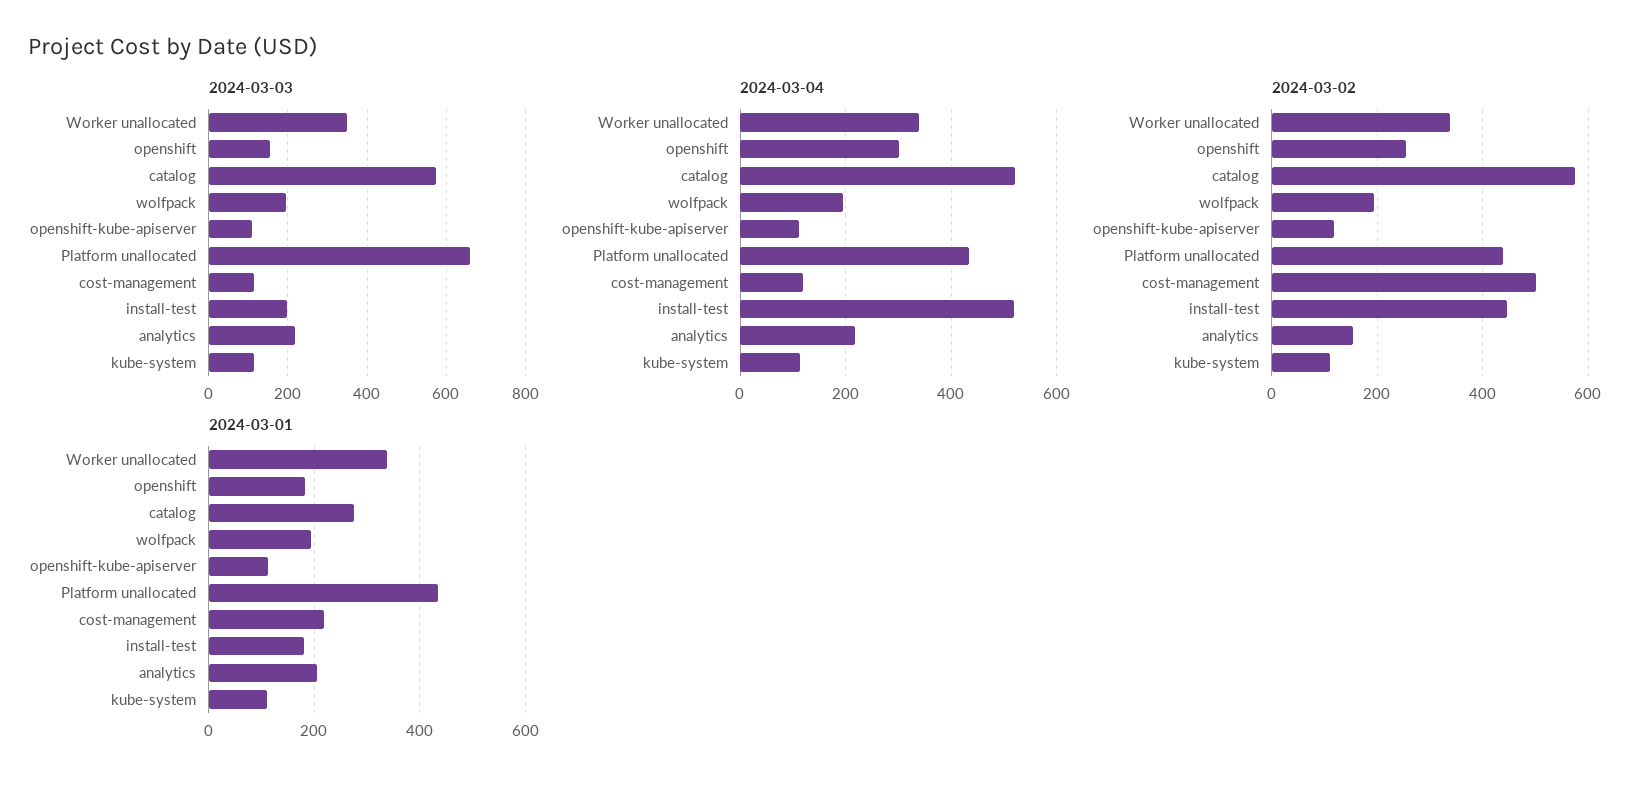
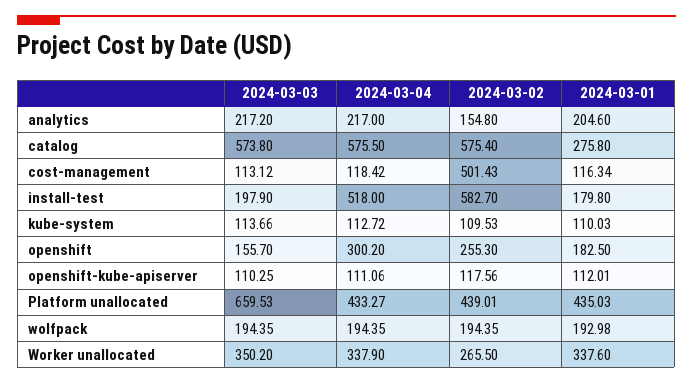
  {
    "2024-03-03": {
      "Worker unallocated": 350.2,
      "openshift": 155.7,
      "catalog": 573.8,
      "wolfpack": 194.35,
      "openshift-kube-apiserver": 110.25,
      "Platform unallocated": 659.53,
      "cost-management": 113.12,
      "install-test": 197.9,
      "analytics": 217.2,
      "kube-system": 113.66
    },
    "2024-03-04": {
      "Worker unallocated": 337.9,
      "openshift": 300.2,
-     "catalog": 520,
+     "catalog": 575.5,
      "wolfpack": 194.35,
      "openshift-kube-apiserver": 111.06,
      "Platform unallocated": 433.27,
      "cost-management": 118.42,
      "install-test": 518,
      "analytics": 217,
      "kube-system": 112.72
    },
    "2024-03-02": {
-     "Worker unallocated": 340,
+     "Worker unallocated": 265.5,
      "openshift": 255.3,
      "catalog": 575.4,
      "wolfpack": 194.35,
      "openshift-kube-apiserver": 117.56,
      "Platform unallocated": 439.01,
      "cost-management": 501.43,
-     "install-test": 440,
+     "install-test": 582.7,
      "analytics": 154.8,
      "kube-system": 109.53
    },
    "2024-03-01": {
      "Worker unallocated": 337.6,
      "openshift": 182.5,
      "catalog": 275.8,
      "wolfpack": 192.98,
      "openshift-kube-apiserver": 112.01,
      "Platform unallocated": 435.03,
-     "cost-management": 220,
+     "cost-management": 116.34,
      "install-test": 179.8,
      "analytics": 204.6,
      "kube-system": 110.03
    }
  }

